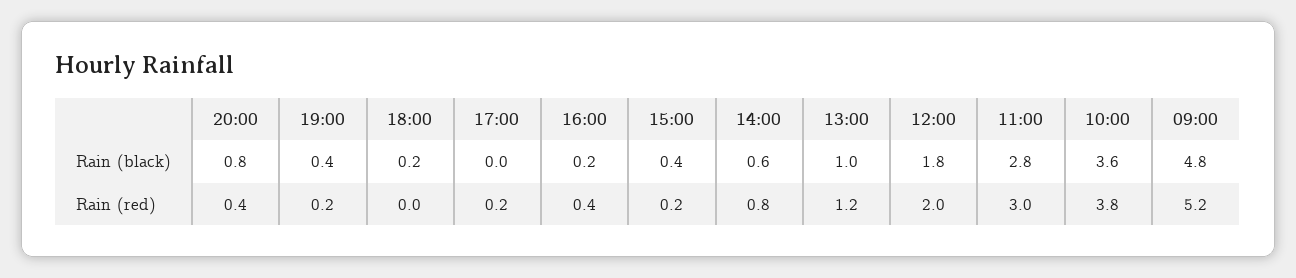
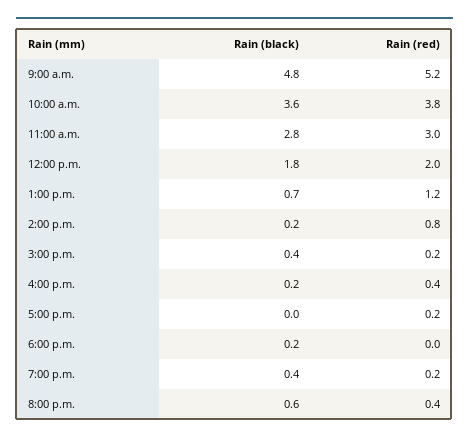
  {
    "20:00": {
-     "Rain (black)": 0.8,
+     "Rain (black)": 0.6,
      "Rain (red)": 0.4
    },
    "19:00": {
      "Rain (black)": 0.4,
      "Rain (red)": 0.2
    },
    "18:00": {
      "Rain (black)": 0.2,
      "Rain (red)": 0
    },
    "17:00": {
      "Rain (black)": 0,
      "Rain (red)": 0.2
    },
    "16:00": {
      "Rain (black)": 0.2,
      "Rain (red)": 0.4
    },
    "15:00": {
      "Rain (black)": 0.4,
      "Rain (red)": 0.2
    },
    "14:00": {
-     "Rain (black)": 0.6,
+     "Rain (black)": 0.2,
      "Rain (red)": 0.8
    },
    "13:00": {
-     "Rain (black)": 1,
+     "Rain (black)": 0.7,
      "Rain (red)": 1.2
    },
    "12:00": {
      "Rain (black)": 1.8,
      "Rain (red)": 2
    },
    "11:00": {
      "Rain (black)": 2.8,
      "Rain (red)": 3
    },
    "10:00": {
      "Rain (black)": 3.6,
      "Rain (red)": 3.8
    },
    "09:00": {
      "Rain (black)": 4.8,
      "Rain (red)": 5.2
    }
  }

